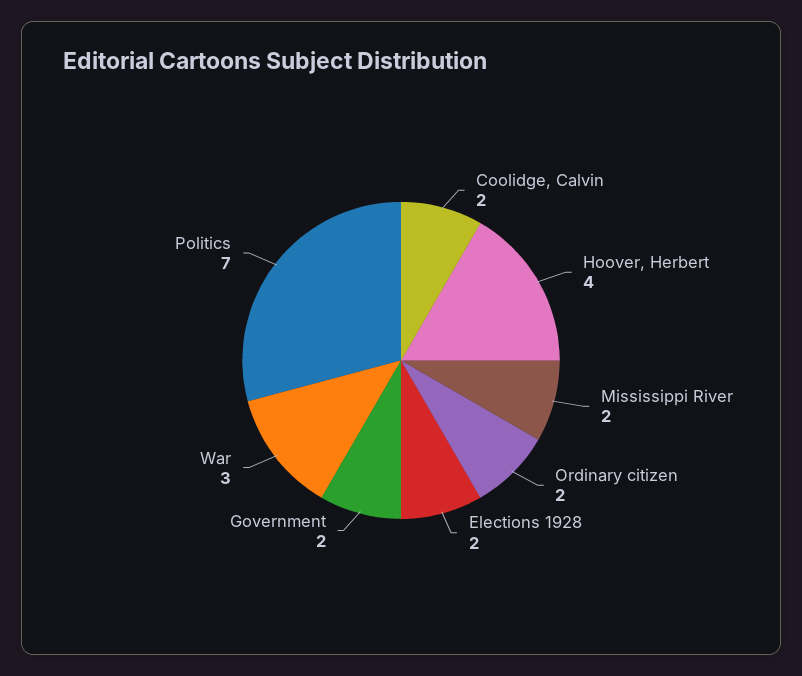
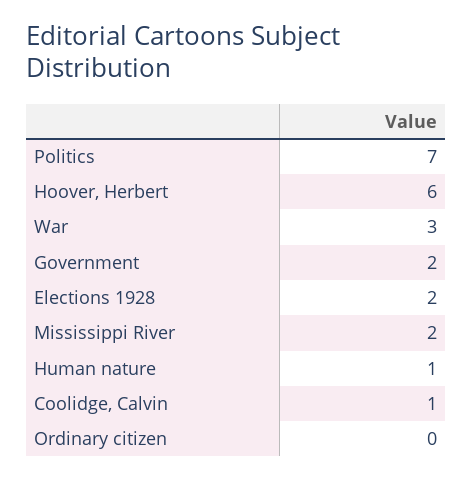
  {
-   "Coolidge, Calvin": 2,
+   "Coolidge, Calvin": 1,
-   "Hoover, Herbert": 4,
+   "Hoover, Herbert": 6,
    "Mississippi River": 2,
-   "Ordinary citizen": 2,
+   "Ordinary citizen": 0,
    "Elections 1928": 2,
    "Government": 2,
    "War": 3,
-   "Politics": 7
+   "Politics": 7,
+   "Human nature": 1
  }

